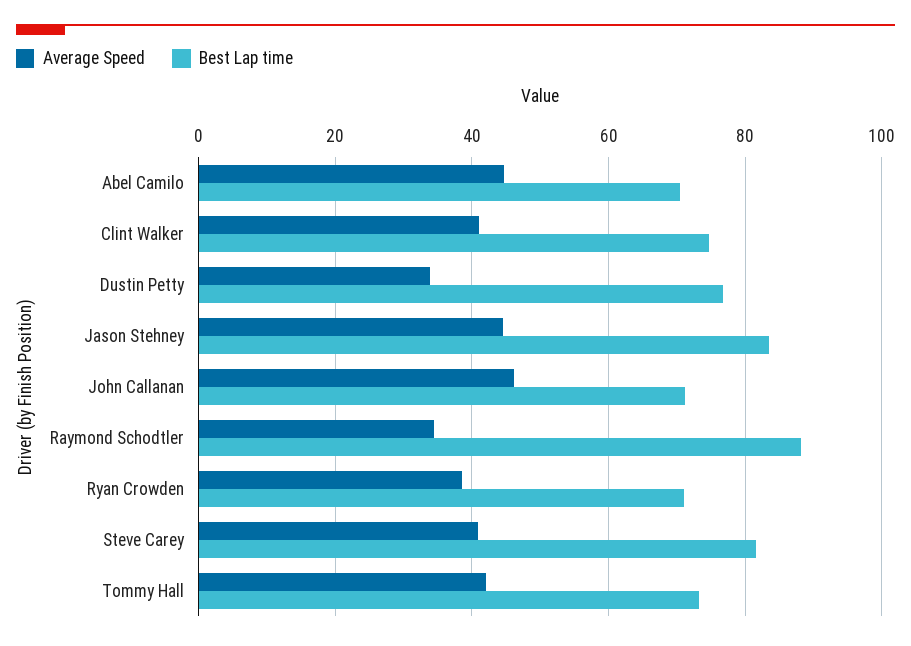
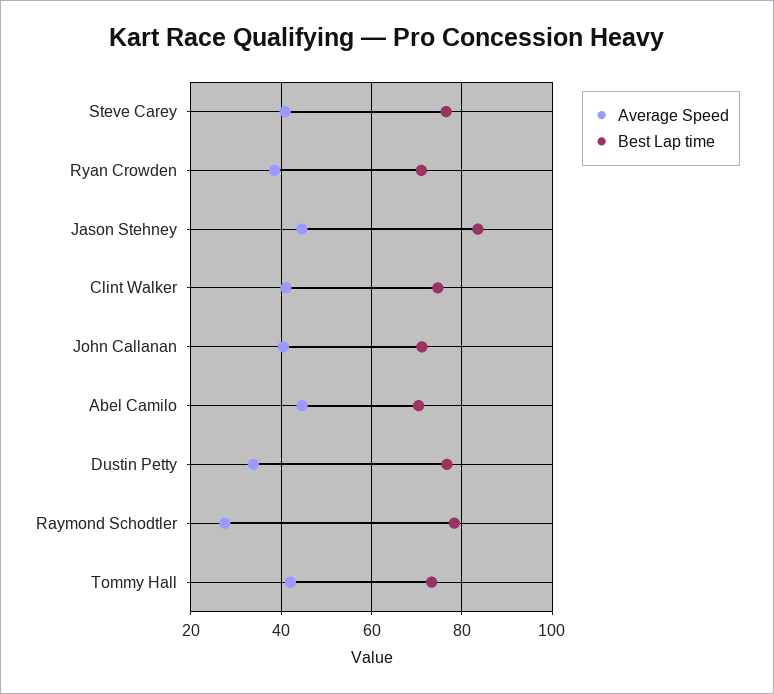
  {
    "Average Speed": {
      "Abel Camilo": 44,
      "Clint Walker": 42,
      "Dustin Petty": 34,
      "Jason Stehney": 44,
-     "John Callanan": 46,
+     "John Callanan": 40,
-     "Raymond Schodtler": 34,
+     "Raymond Schodtler": 28,
      "Ryan Crowden": 38,
      "Steve Carey": 40,
      "Tommy Hall": 42
    },
    "Best Lap time": {
      "Abel Camilo": 70,
      "Clint Walker": 74,
      "Dustin Petty": 76,
      "Jason Stehney": 84,
      "John Callanan": 72,
-     "Raymond Schodtler": 88,
+     "Raymond Schodtler": 78,
      "Ryan Crowden": 72,
-     "Steve Carey": 82,
+     "Steve Carey": 76,
      "Tommy Hall": 74
    }
  }

